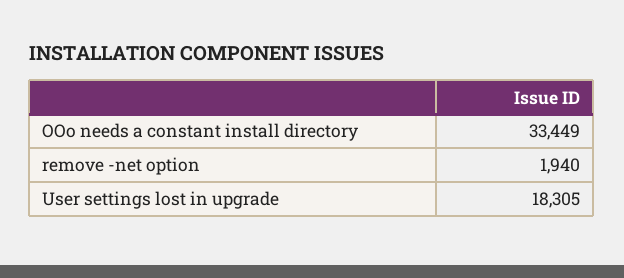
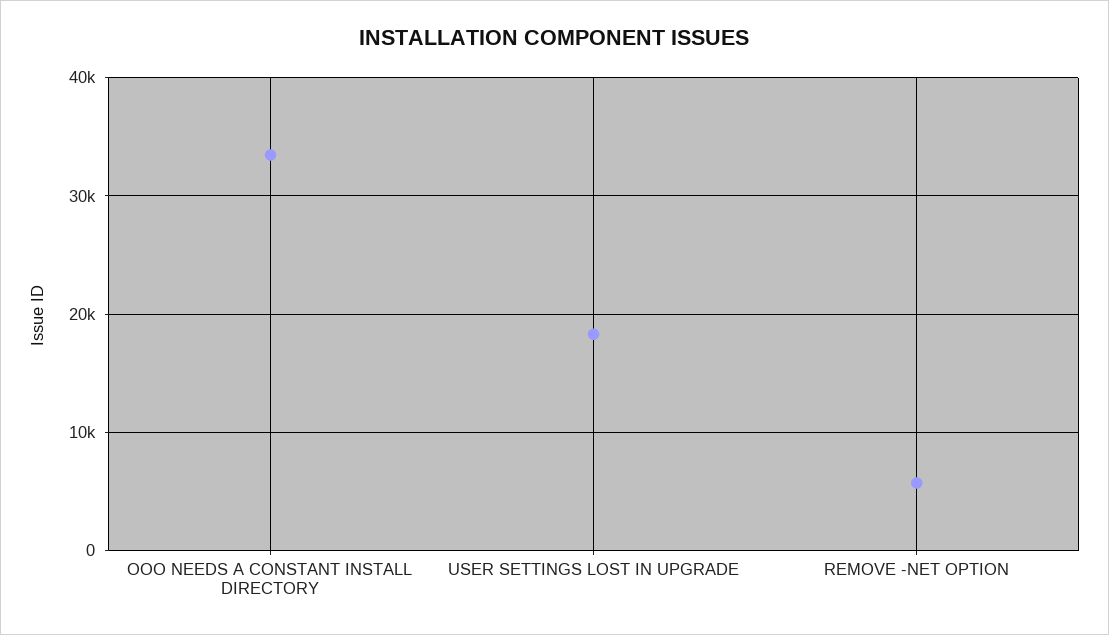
  {
    "OOo needs a constant install directory": 33449,
-   "remove -net option": 1940,
+   "remove -net option": 6000,
    "User settings lost in upgrade": 18305
  }

